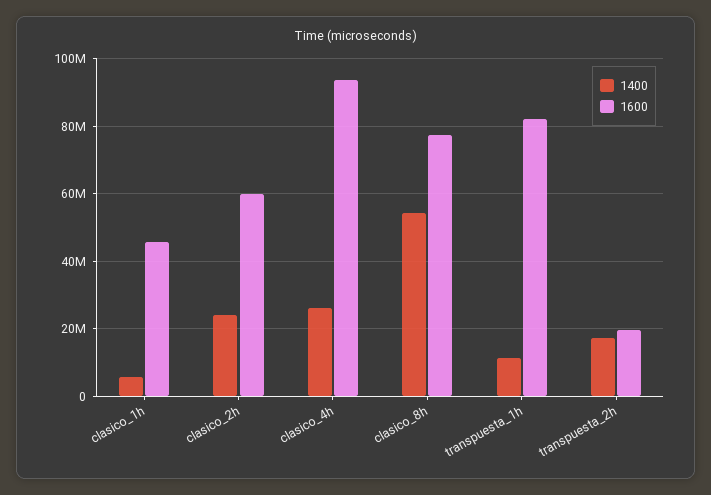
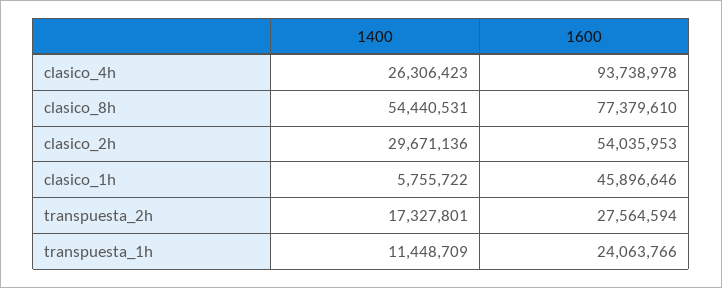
  {
    "1400": {
      "clasico_1h": 5755722,
-     "clasico_2h": 24000000,
+     "clasico_2h": 29671136,
      "clasico_4h": 26306423,
      "clasico_8h": 54440531,
      "transpuesta_1h": 11448709,
      "transpuesta_2h": 17327801
    },
    "1600": {
      "clasico_1h": 45896646,
-     "clasico_2h": 60000000,
+     "clasico_2h": 54035953,
      "clasico_4h": 93738978,
      "clasico_8h": 77379610,
-     "transpuesta_1h": 82000000,
+     "transpuesta_1h": 24063766,
-     "transpuesta_2h": 20000000
+     "transpuesta_2h": 27564594
    }
  }

